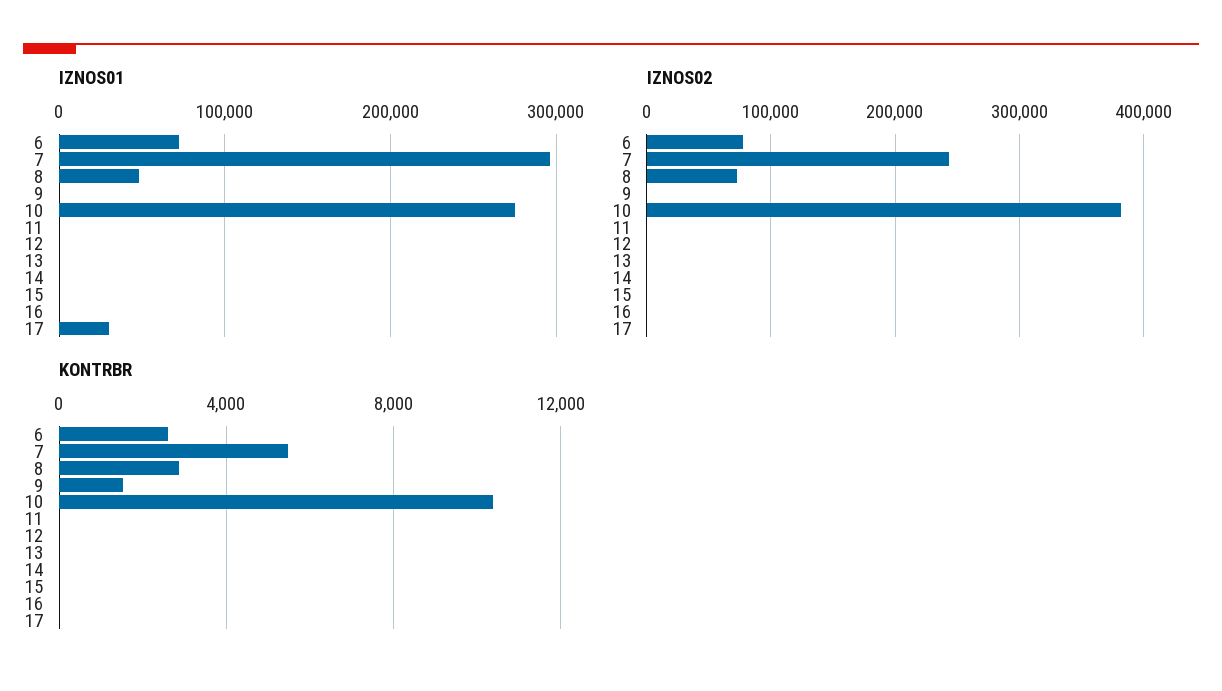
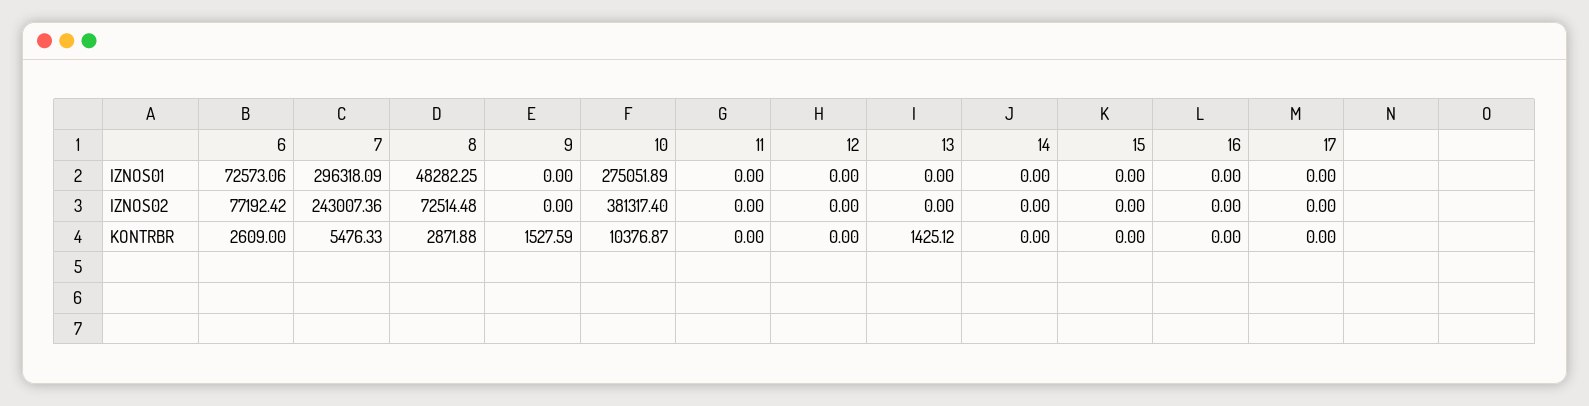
  {
    "IZNOS01": {
      "6": 72573.06,
      "7": 296318.09,
      "8": 48282.25,
      "9": 0,
      "10": 275051.89,
      "11": 0,
      "12": 0,
      "13": 0,
      "14": 0,
      "15": 0,
      "16": 0,
-     "17": 30000
+     "17": 0
    },
    "IZNOS02": {
      "6": 77192.42,
      "7": 243007.36,
      "8": 72514.48,
      "9": 0,
      "10": 381317.4,
      "11": 0,
      "12": 0,
      "13": 0,
      "14": 0,
      "15": 0,
      "16": 0,
      "17": 0
    },
    "KONTRBR": {
      "6": 2609,
      "7": 5476.33,
      "8": 2871.88,
      "9": 1527.59,
      "10": 10376.87,
      "11": 0,
      "12": 0,
-     "13": 0,
+     "13": 1425.12,
      "14": 0,
      "15": 0,
      "16": 0,
      "17": 0
    }
  }

